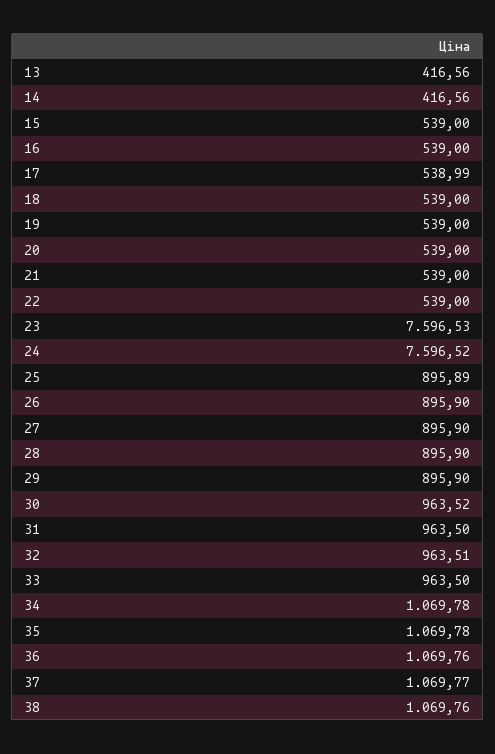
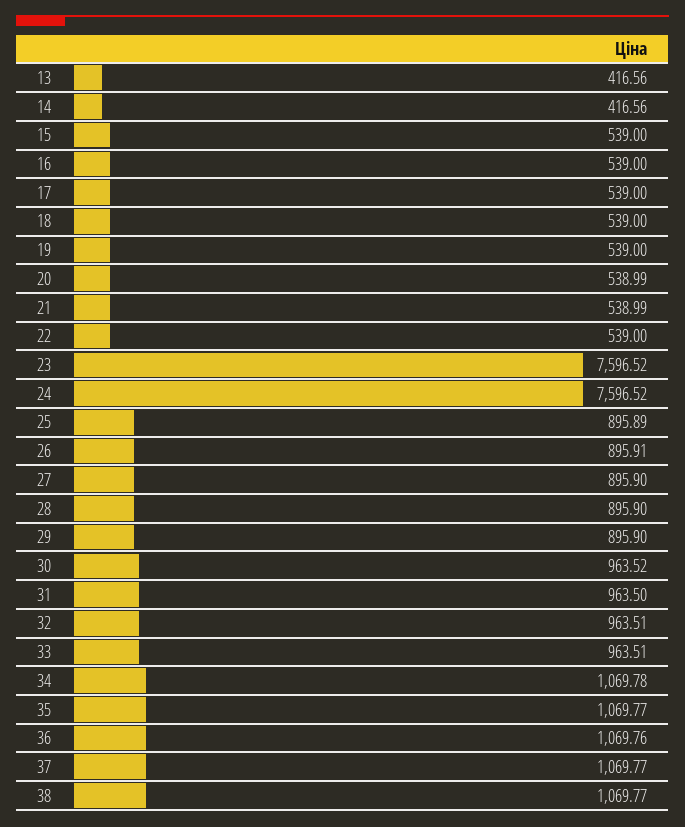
  {
    "13": 416.56,
    "14": 416.56,
    "15": 539,
    "16": 539,
-   "17": 538.99,
+   "17": 539,
    "18": 539,
    "19": 539,
-   "20": 539,
+   "20": 538.99,
-   "21": 539,
+   "21": 538.99,
    "22": 539,
-   "23": 7596.53,
+   "23": 7596.52,
    "24": 7596.52,
    "25": 895.89,
-   "26": 895.9,
+   "26": 895.91,
    "27": 895.9,
    "28": 895.9,
    "29": 895.9,
    "30": 963.52,
    "31": 963.5,
    "32": 963.51,
-   "33": 963.5,
+   "33": 963.51,
    "34": 1069.78,
-   "35": 1069.78,
+   "35": 1069.77,
    "36": 1069.76,
    "37": 1069.77,
-   "38": 1069.76
+   "38": 1069.77
  }

